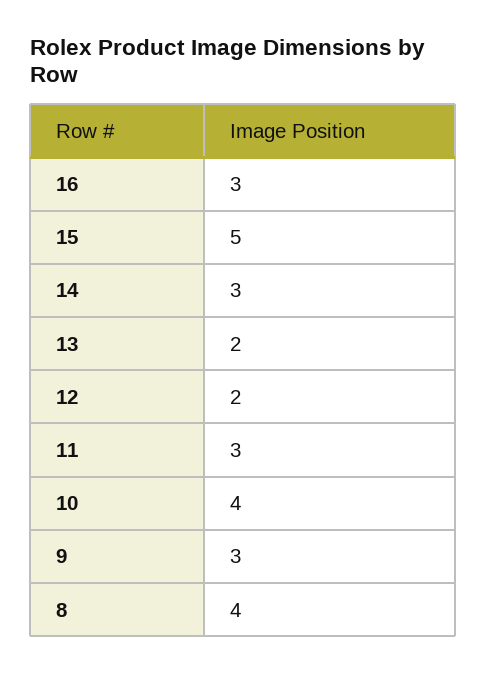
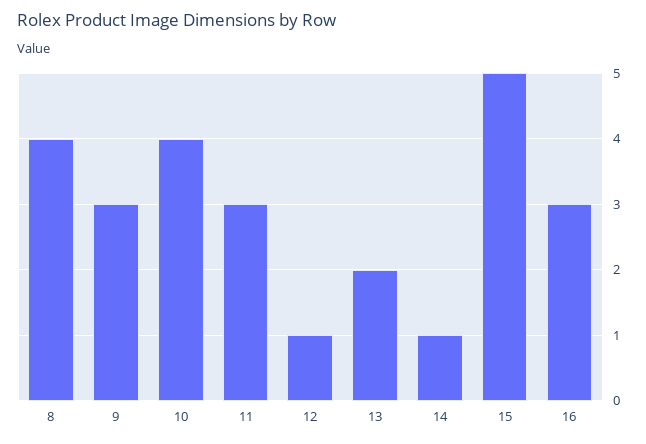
  {
    "16": 3,
    "15": 5,
-   "14": 3,
+   "14": 1,
    "13": 2,
-   "12": 2,
+   "12": 1,
    "11": 3,
    "10": 4,
    "9": 3,
    "8": 4
  }

